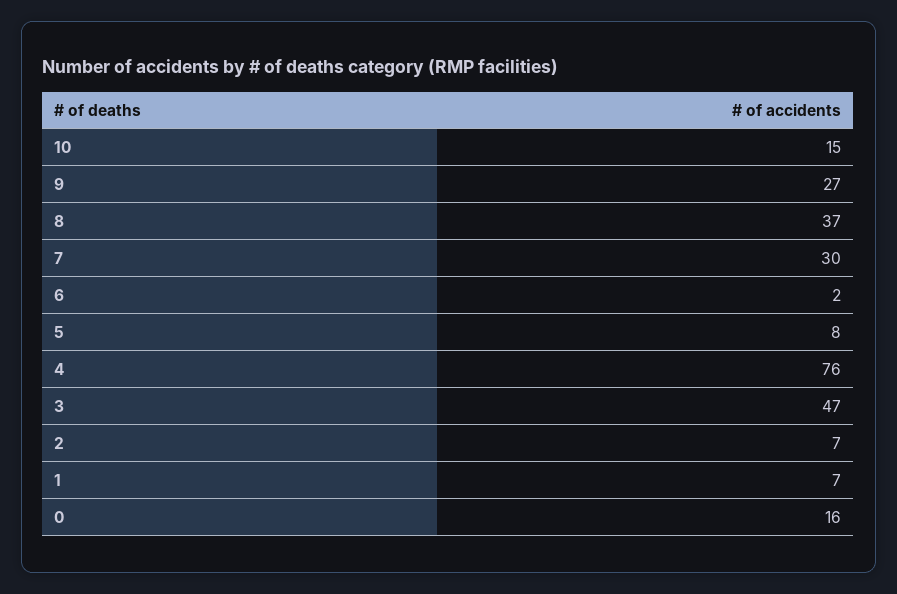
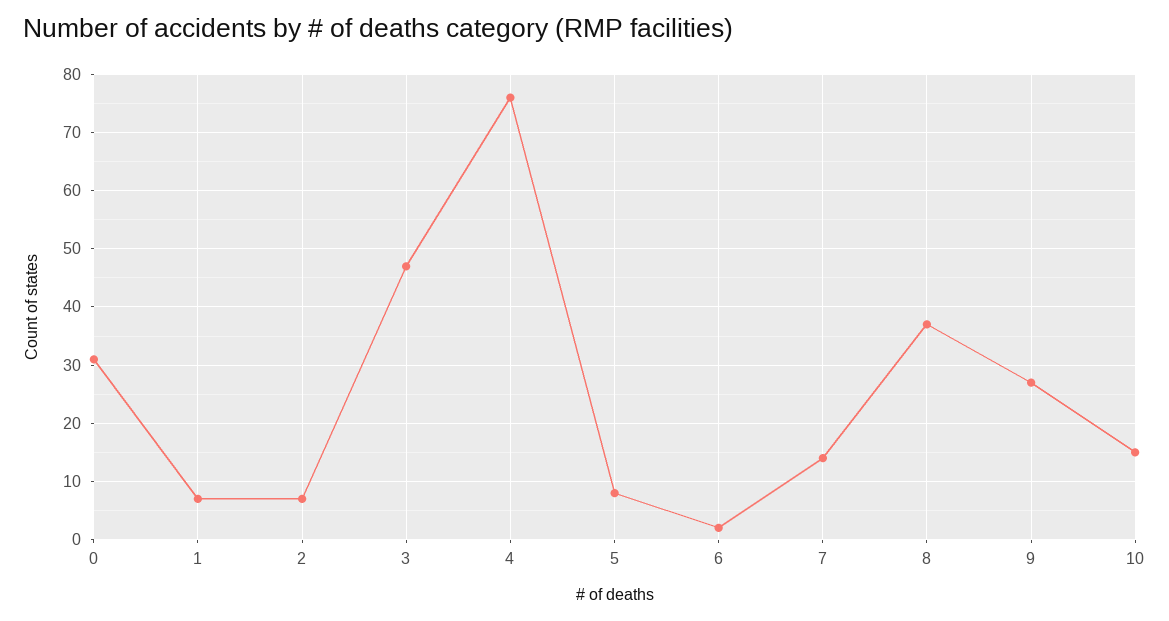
  {
    "10": 15,
    "9": 27,
    "8": 37,
-   "7": 30,
+   "7": 15,
    "6": 2,
    "5": 8,
    "4": 76,
    "3": 47,
    "2": 7,
    "1": 7,
-   "0": 16
+   "0": 30
  }

